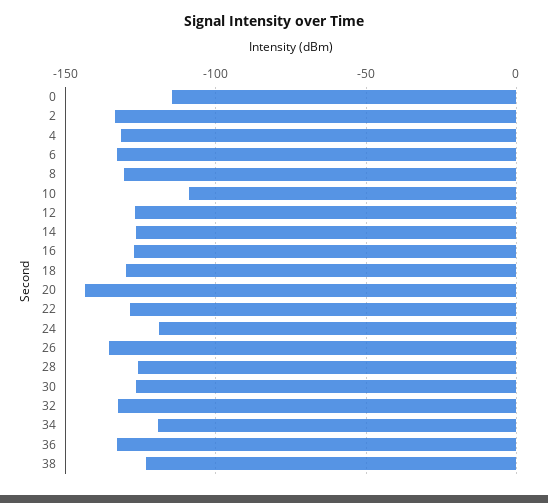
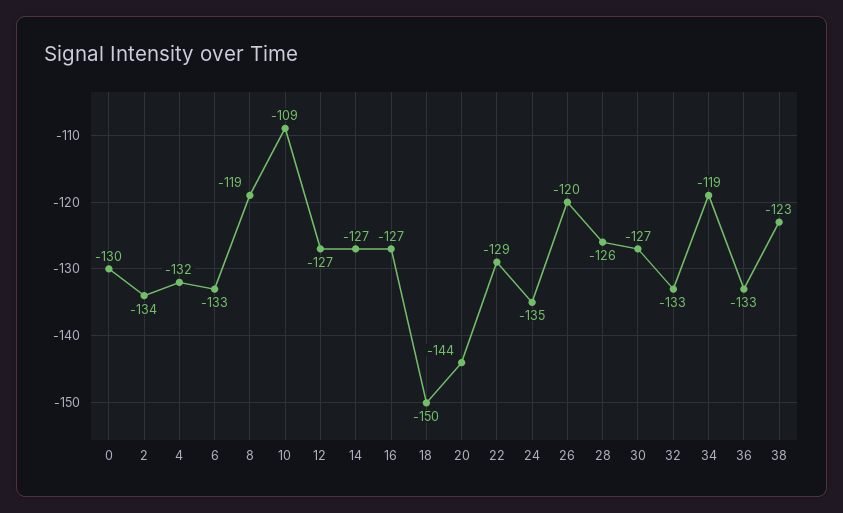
  {
-   "0": -115,
+   "0": -130,
    "2": -134,
    "4": -132,
    "6": -133,
-   "8": -130,
+   "8": -119,
    "10": -109,
    "12": -127,
    "14": -127,
    "16": -127,
-   "18": -130,
+   "18": -150,
    "20": -144,
    "22": -129,
-   "24": -120,
+   "24": -135,
-   "26": -135,
+   "26": -120,
    "28": -126,
    "30": -127,
    "32": -133,
    "34": -119,
    "36": -133,
    "38": -123
  }

